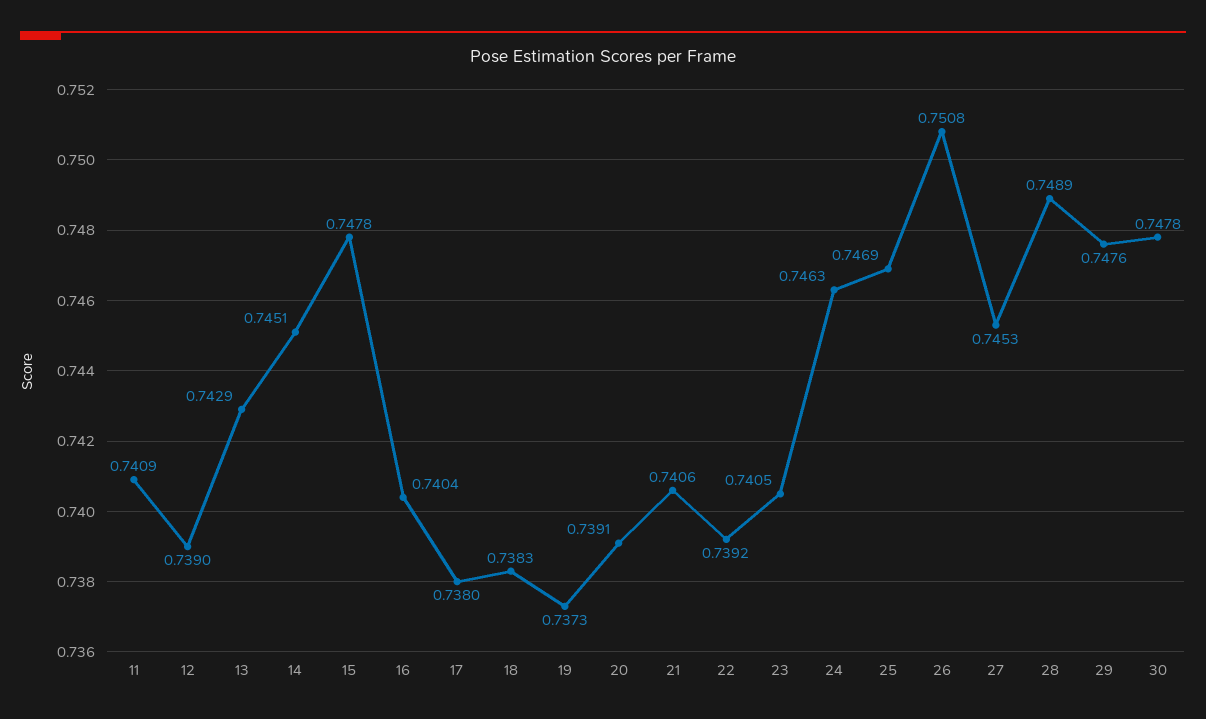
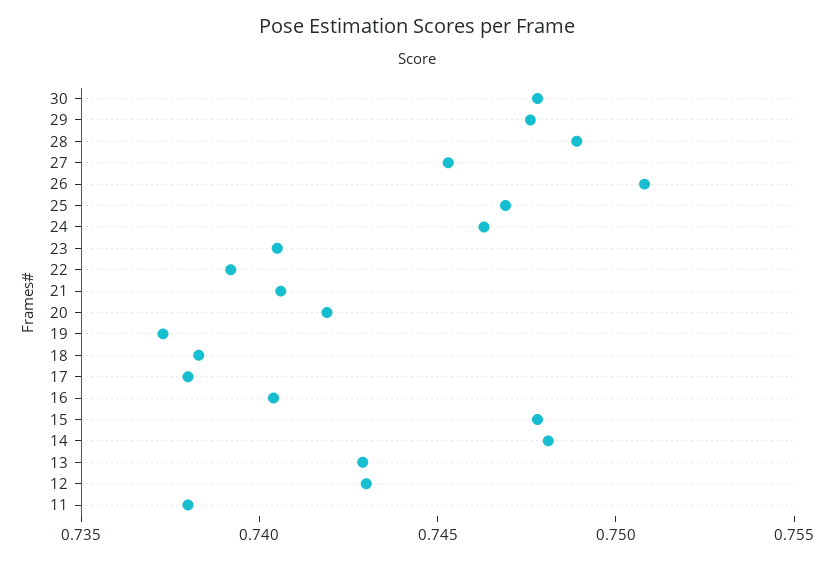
  {
-   "11": 0.7409,
+   "11": 0.738,
-   "12": 0.739,
+   "12": 0.743,
    "13": 0.7429,
-   "14": 0.7451,
+   "14": 0.748,
    "15": 0.7478,
    "16": 0.7404,
    "17": 0.738,
    "18": 0.7383,
    "19": 0.7373,
-   "20": 0.7391,
+   "20": 0.742,
    "21": 0.7406,
    "22": 0.7392,
    "23": 0.7405,
    "24": 0.7463,
    "25": 0.7469,
    "26": 0.7508,
    "27": 0.7453,
    "28": 0.7489,
    "29": 0.7476,
    "30": 0.7478
  }

